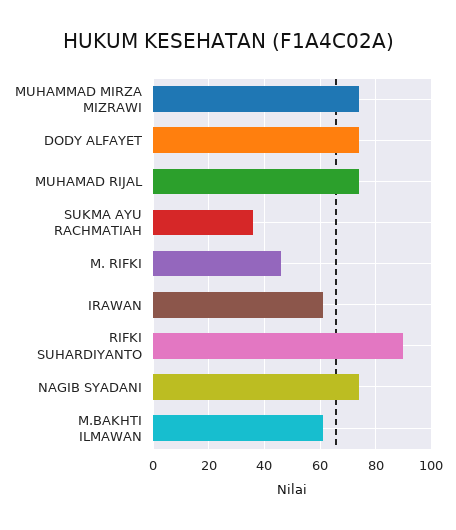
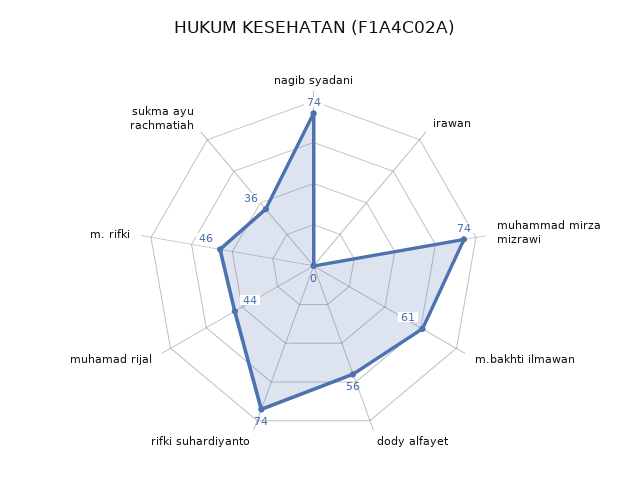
  {
    "MUHAMMAD MIRZA MIZRAWI": 74,
-   "DODY ALFAYET": 75,
+   "DODY ALFAYET": 56,
-   "MUHAMAD RIJAL": 75,
+   "MUHAMAD RIJAL": 44,
    "SUKMA AYU RACHMATIAH": 36,
    "M. RIFKI": 46,
-   "IRAWAN": 60,
+   "IRAWAN": 0,
-   "RIFKI SUHARDIYANTO": 90,
+   "RIFKI SUHARDIYANTO": 74,
    "NAGIB SYADANI": 74,
    "M.BAKHTI ILMAWAN": 61
  }

